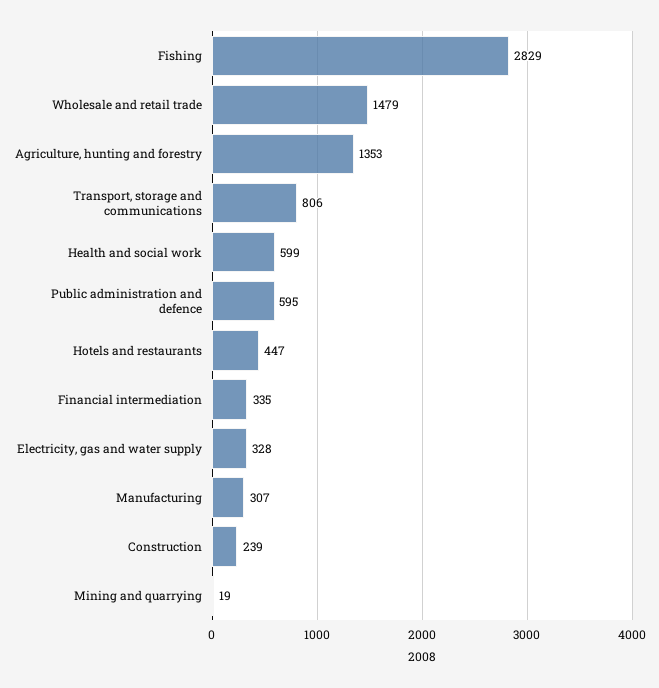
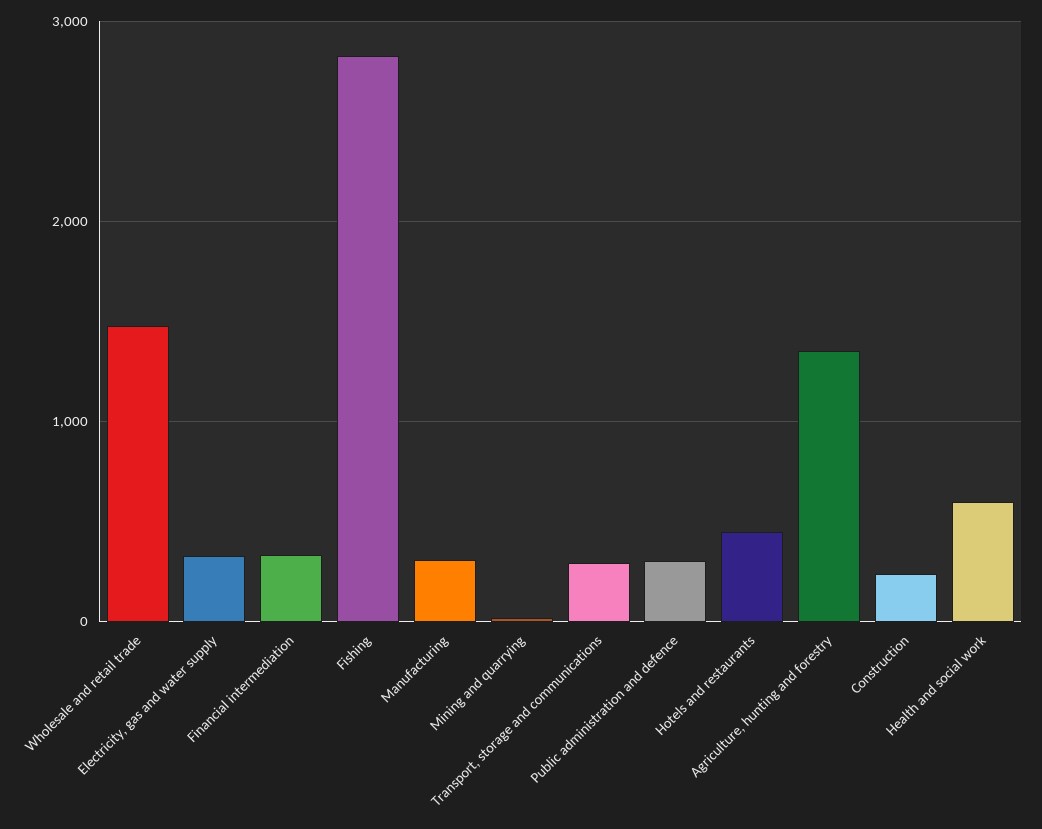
  {
    "Fishing": 2829,
    "Wholesale and retail trade": 1479,
    "Agriculture, hunting and forestry": 1353,
-   "Transport, storage and communications": 806,
+   "Transport, storage and communications": 300,
    "Health and social work": 599,
-   "Public administration and defence": 595,
+   "Public administration and defence": 300,
    "Hotels and restaurants": 447,
    "Financial intermediation": 335,
    "Electricity, gas and water supply": 328,
    "Manufacturing": 307,
    "Construction": 239,
    "Mining and quarrying": 19
  }

